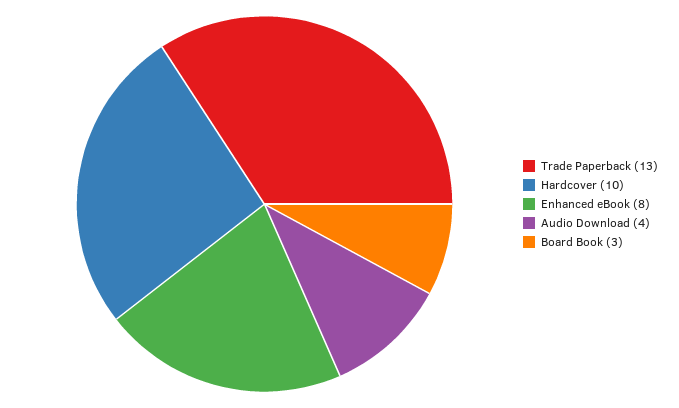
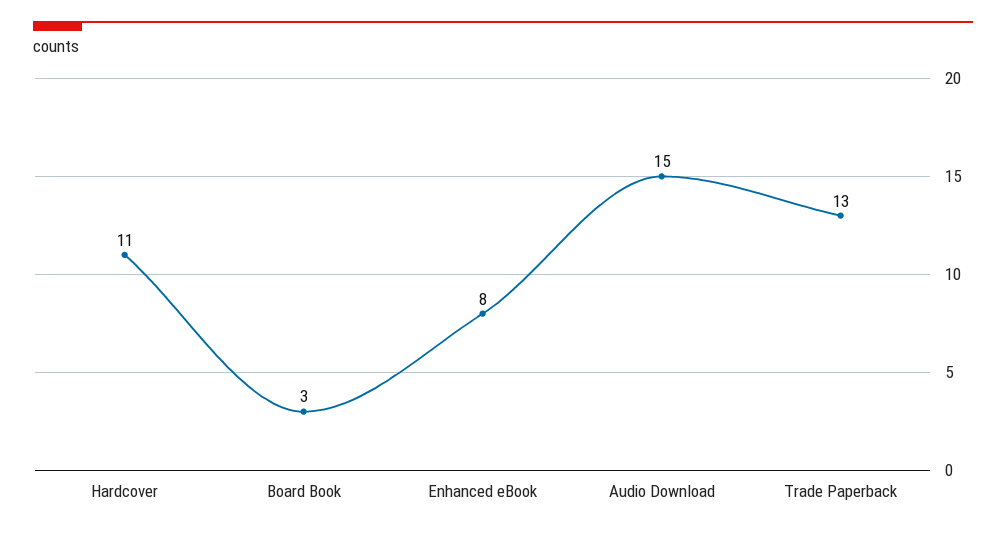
  {
    "Trade Paperback": 13,
-   "Hardcover": 10,
+   "Hardcover": 11,
    "Enhanced eBook": 8,
-   "Audio Download": 4,
+   "Audio Download": 15,
    "Board Book": 3
  }

